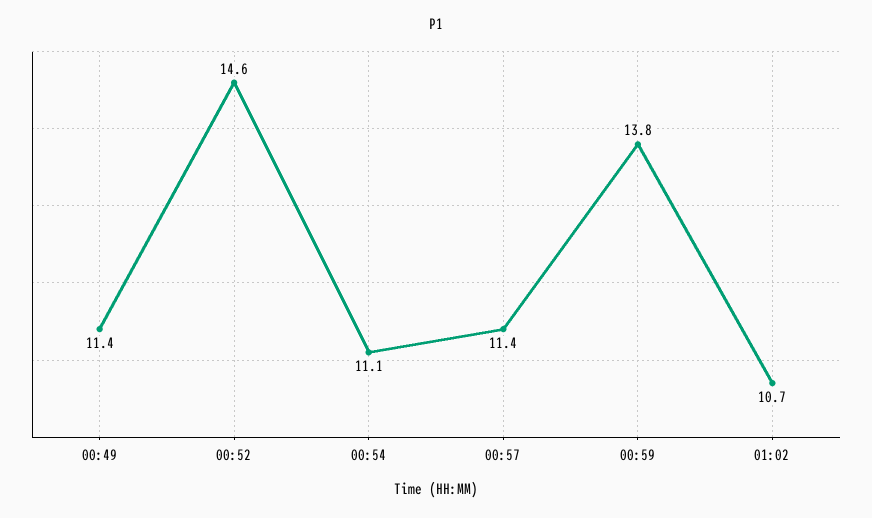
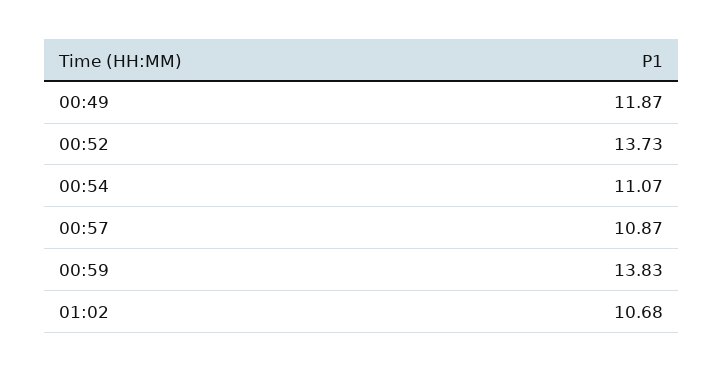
  {
-   "00:49": 11.4,
+   "00:49": 11.87,
-   "00:52": 14.6,
+   "00:52": 13.73,
    "00:54": 11.07,
-   "00:57": 11.4,
+   "00:57": 10.87,
    "00:59": 13.83,
    "01:02": 10.68
  }

